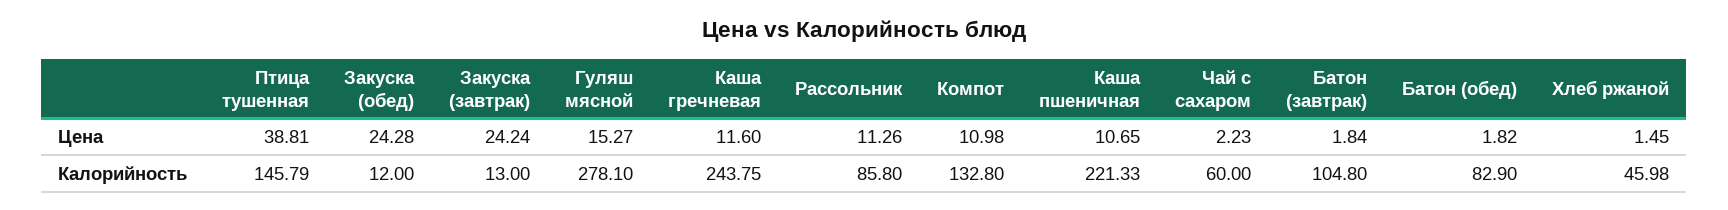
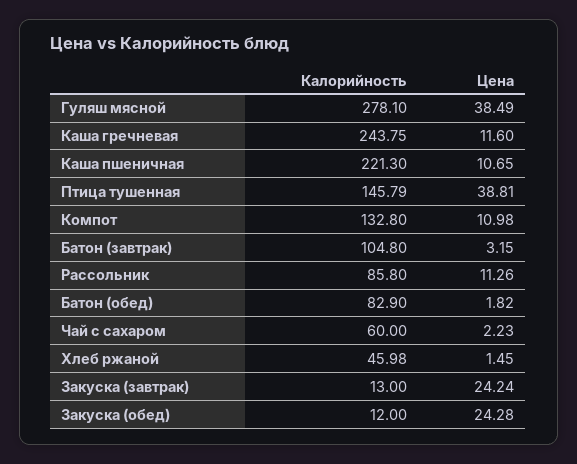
  {
    "Птица тушенная": {
      "Цена": 38.81,
      "Калорийность": 145.79
    },
    "Закуска (обед)": {
      "Цена": 24.28,
      "Калорийность": 12
    },
    "Закуска (завтрак)": {
      "Цена": 24.24,
      "Калорийность": 13
    },
    "Гуляш мясной": {
-     "Цена": 15.27,
+     "Цена": 38.49,
      "Калорийность": 278.1
    },
    "Каша гречневая": {
      "Цена": 11.6,
      "Калорийность": 243.75
    },
    "Рассольник": {
      "Цена": 11.26,
      "Калорийность": 85.8
    },
    "Компот": {
      "Цена": 10.98,
      "Калорийность": 132.8
    },
    "Каша пшеничная": {
      "Цена": 10.65,
-     "Калорийность": 221.33
+     "Калорийность": 221.3
    },
    "Чай с сахаром": {
      "Цена": 2.23,
      "Калорийность": 60
    },
    "Батон (завтрак)": {
-     "Цена": 1.84,
+     "Цена": 3.15,
      "Калорийность": 104.8
    },
    "Батон (обед)": {
      "Цена": 1.82,
      "Калорийность": 82.9
    },
    "Хлеб ржаной": {
      "Цена": 1.45,
      "Калорийность": 45.98
    }
  }

